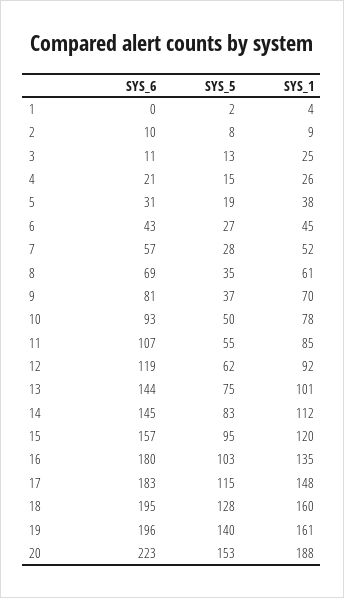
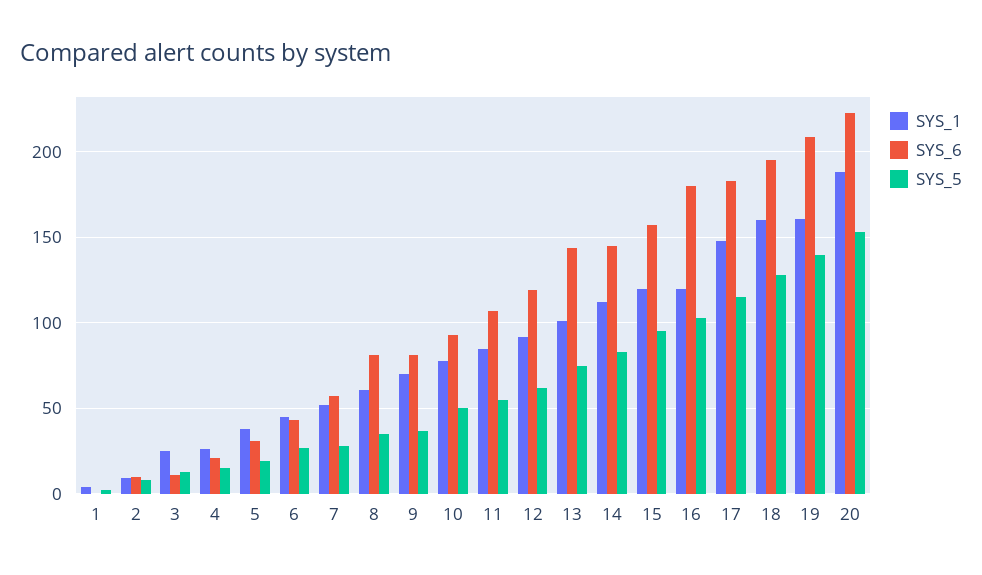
  {
    "SYS_6": {
      "1": 0,
      "2": 10,
      "3": 11,
      "4": 21,
      "5": 31,
      "6": 43,
      "7": 57,
-     "8": 69,
+     "8": 80,
      "9": 81,
      "10": 93,
      "11": 107,
      "12": 119,
      "13": 144,
      "14": 145,
      "15": 157,
      "16": 180,
      "17": 183,
      "18": 195,
-     "19": 196,
+     "19": 210,
      "20": 223
    },
    "SYS_5": {
      "1": 2,
      "2": 8,
      "3": 13,
      "4": 15,
      "5": 19,
      "6": 27,
      "7": 28,
      "8": 35,
      "9": 37,
      "10": 50,
      "11": 55,
      "12": 62,
      "13": 75,
      "14": 83,
      "15": 95,
      "16": 103,
      "17": 115,
      "18": 128,
      "19": 140,
      "20": 153
    },
    "SYS_1": {
      "1": 4,
      "2": 9,
      "3": 25,
      "4": 26,
      "5": 38,
      "6": 45,
      "7": 52,
      "8": 61,
      "9": 70,
      "10": 78,
      "11": 85,
      "12": 92,
      "13": 101,
      "14": 112,
      "15": 120,
-     "16": 135,
+     "16": 120,
      "17": 148,
      "18": 160,
      "19": 161,
      "20": 188
    }
  }

